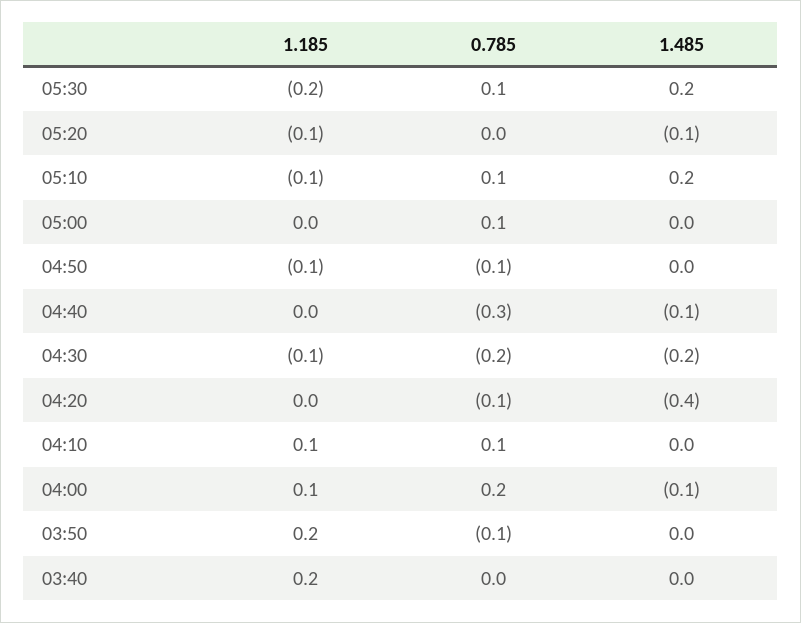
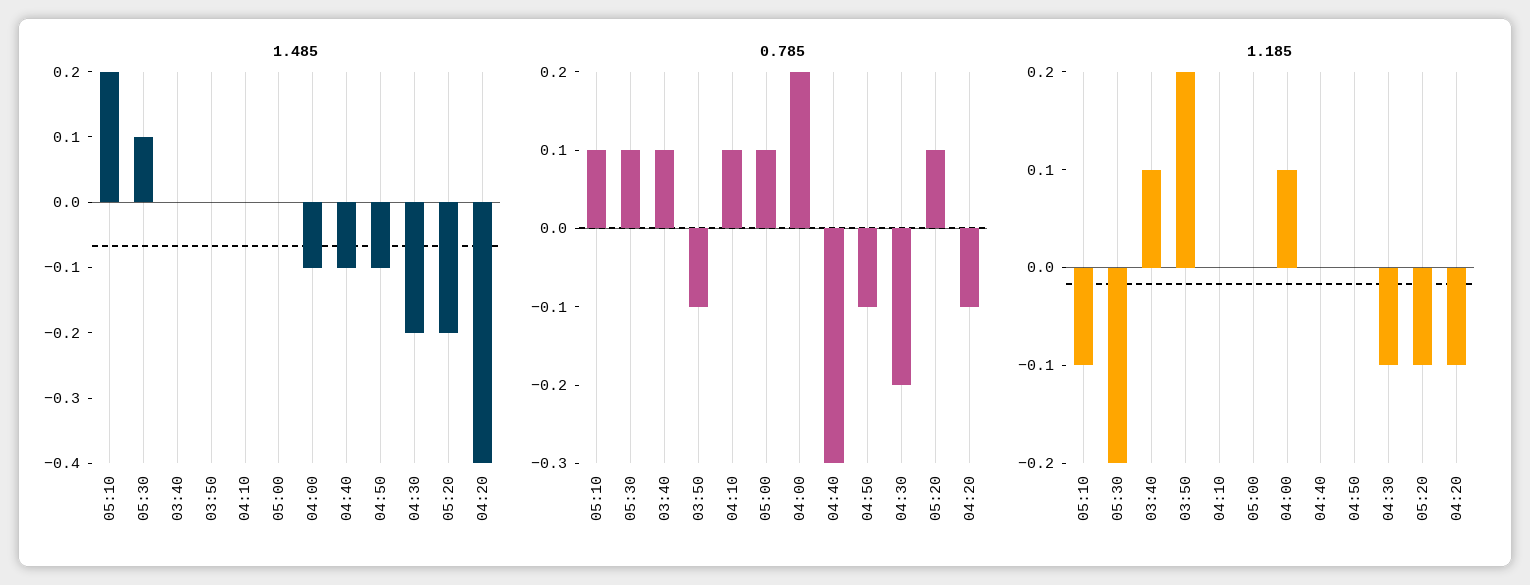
  {
    "1.185": {
      "05:30": -0.2,
      "05:20": -0.1,
      "05:10": -0.1,
      "05:00": 0,
-     "04:50": -0.1,
+     "04:50": 0,
      "04:40": 0,
      "04:30": -0.1,
-     "04:20": 0,
+     "04:20": -0.1,
-     "04:10": 0.1,
+     "04:10": 0,
      "04:00": 0.1,
      "03:50": 0.2,
-     "03:40": 0.2
+     "03:40": 0.1
    },
    "0.785": {
      "05:30": 0.1,
-     "05:20": 0,
+     "05:20": 0.1,
      "05:10": 0.1,
      "05:00": 0.1,
      "04:50": -0.1,
      "04:40": -0.3,
      "04:30": -0.2,
      "04:20": -0.1,
      "04:10": 0.1,
      "04:00": 0.2,
      "03:50": -0.1,
-     "03:40": 0
+     "03:40": 0.1
    },
    "1.485": {
-     "05:30": 0.2,
+     "05:30": 0.1,
-     "05:20": -0.1,
+     "05:20": -0.2,
      "05:10": 0.2,
      "05:00": 0,
-     "04:50": 0,
+     "04:50": -0.1,
      "04:40": -0.1,
      "04:30": -0.2,
      "04:20": -0.4,
      "04:10": 0,
      "04:00": -0.1,
      "03:50": 0,
      "03:40": 0
    }
  }

